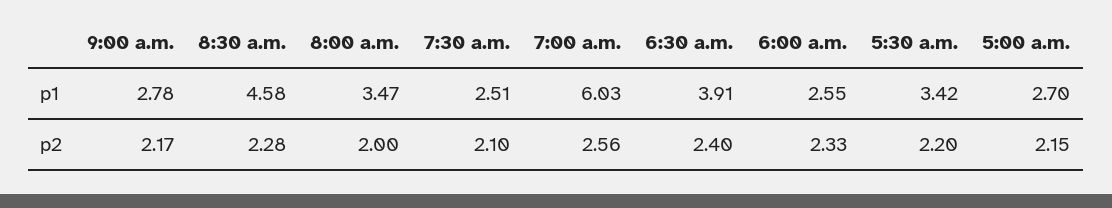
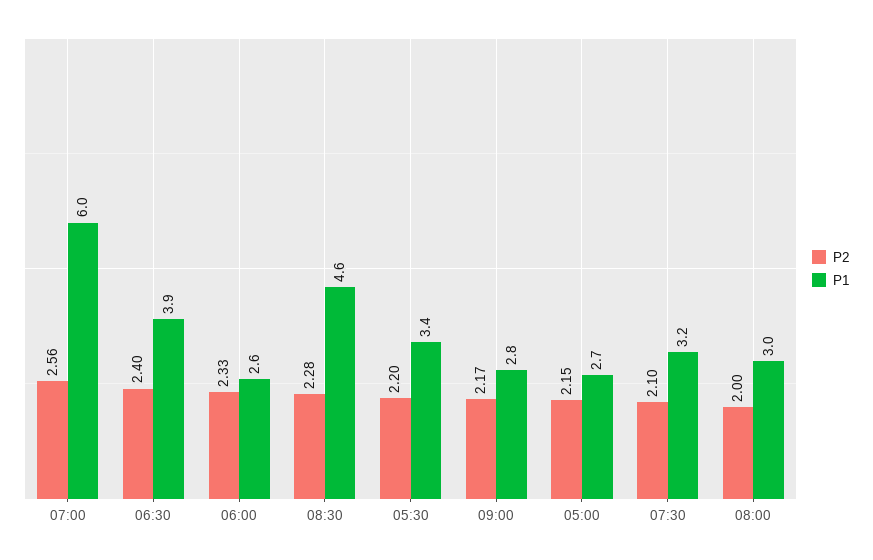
  {
    "p1": {
      "9:00 a.m.": 2.78,
      "8:30 a.m.": 4.58,
-     "8:00 a.m.": 3.47,
+     "8:00 a.m.": 3,
-     "7:30 a.m.": 2.51,
+     "7:30 a.m.": 3.2,
      "7:00 a.m.": 6.03,
      "6:30 a.m.": 3.91,
      "6:00 a.m.": 2.55,
      "5:30 a.m.": 3.42,
      "5:00 a.m.": 2.7
    },
    "p2": {
      "9:00 a.m.": 2.17,
      "8:30 a.m.": 2.28,
      "8:00 a.m.": 2,
      "7:30 a.m.": 2.1,
      "7:00 a.m.": 2.56,
      "6:30 a.m.": 2.4,
      "6:00 a.m.": 2.33,
      "5:30 a.m.": 2.2,
      "5:00 a.m.": 2.15
    }
  }

